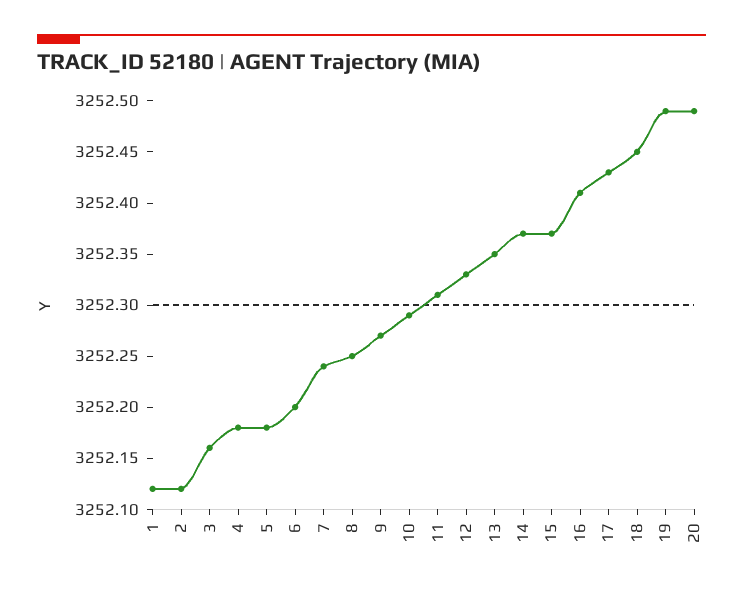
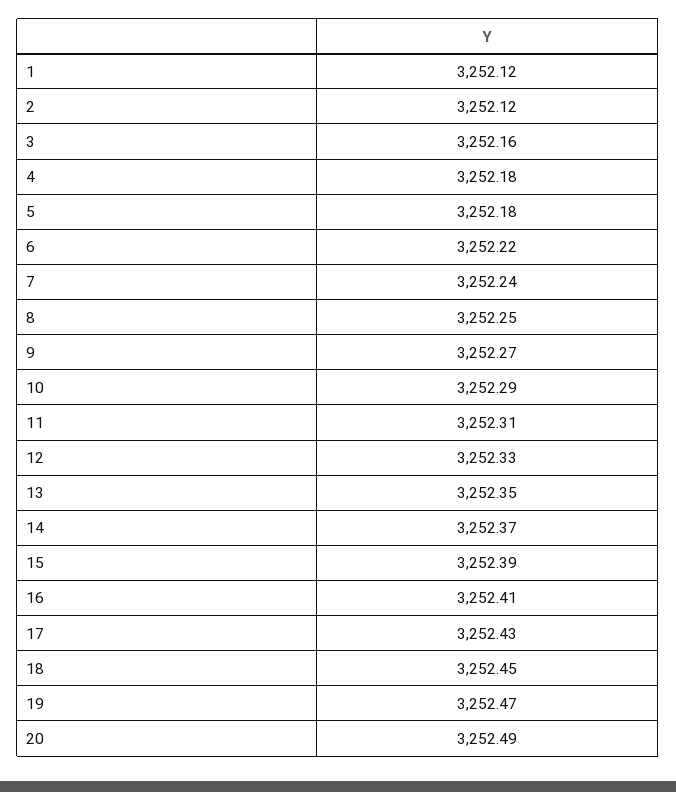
  {
    "1": 3252.12,
    "2": 3252.12,
    "3": 3252.16,
    "4": 3252.18,
    "5": 3252.18,
-   "6": 3252.2,
+   "6": 3252.22,
    "7": 3252.24,
    "8": 3252.25,
    "9": 3252.27,
    "10": 3252.29,
    "11": 3252.31,
    "12": 3252.33,
    "13": 3252.35,
    "14": 3252.37,
-   "15": 3252.37,
+   "15": 3252.39,
    "16": 3252.41,
    "17": 3252.43,
    "18": 3252.45,
-   "19": 3252.49,
+   "19": 3252.47,
    "20": 3252.49
  }

